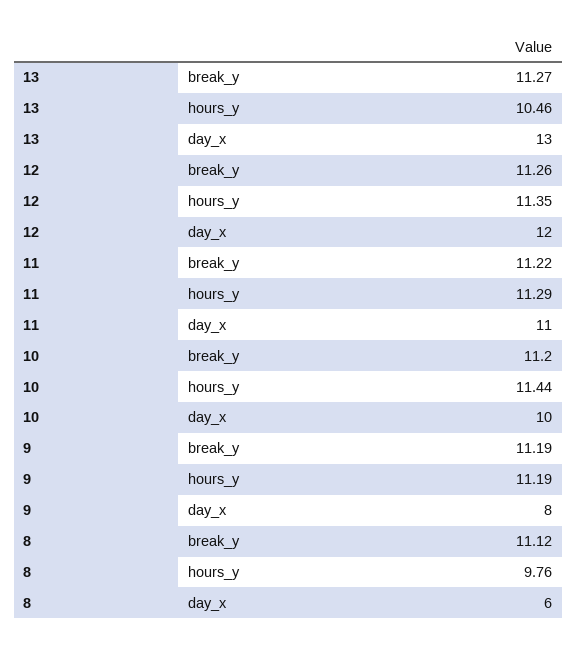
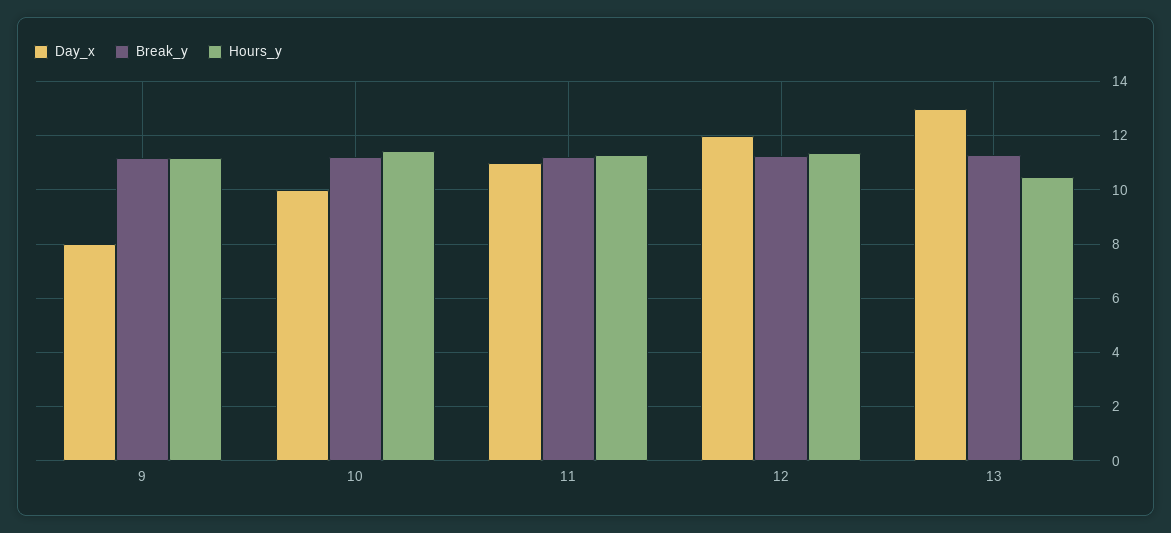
  {
    "break_y": {
      "13": 11.27,
      "12": 11.26,
      "11": 11.22,
      "10": 11.2,
-     "9": 11.19,
+     "9": 11.19
-     "8": 11.12
    },
    "hours_y": {
      "13": 10.46,
      "12": 11.35,
      "11": 11.29,
      "10": 11.44,
-     "9": 11.19,
+     "9": 11.19
-     "8": 9.76
    },
    "day_x": {
      "13": 13,
      "12": 12,
      "11": 11,
      "10": 10,
-     "9": 8,
+     "9": 8
-     "8": 6
    }
  }

